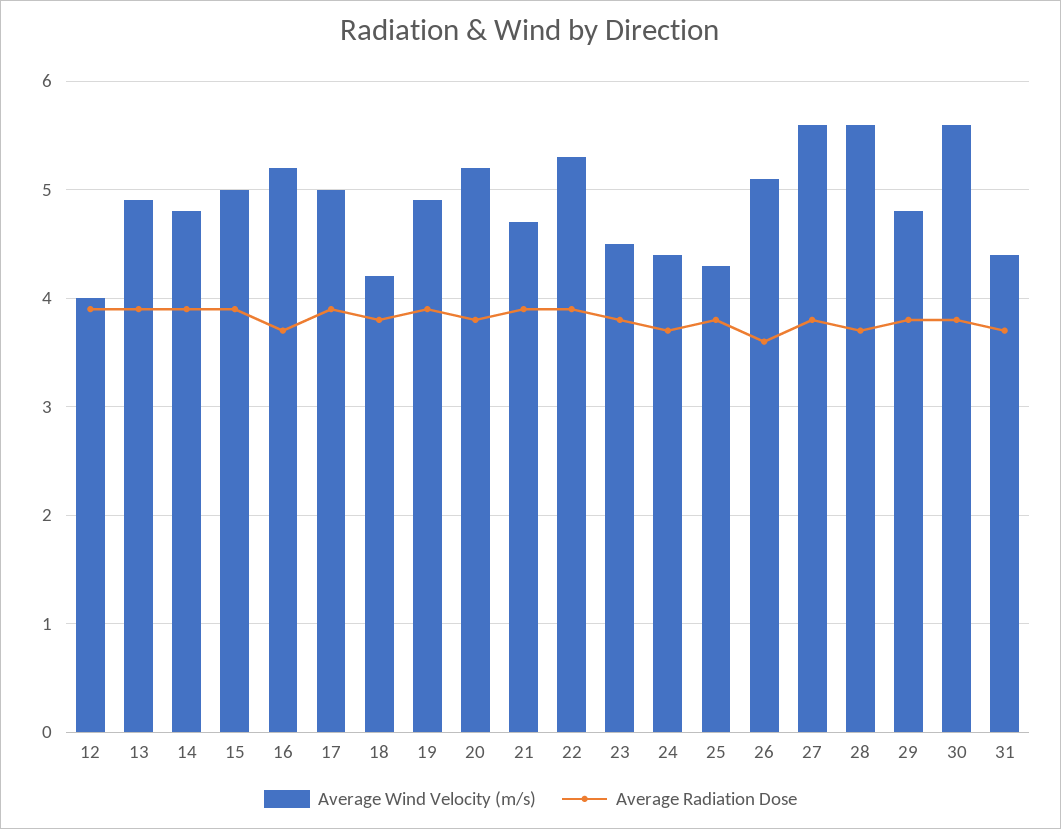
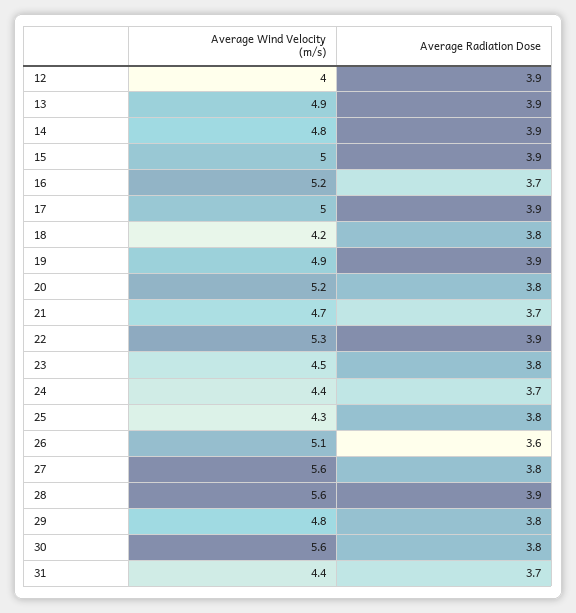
  {
    "Average Wind Velocity (m/s)": {
      "12": 4,
      "13": 4.9,
      "14": 4.8,
      "15": 5,
      "16": 5.2,
      "17": 5,
      "18": 4.2,
      "19": 4.9,
      "20": 5.2,
      "21": 4.7,
      "22": 5.3,
      "23": 4.5,
      "24": 4.4,
      "25": 4.3,
      "26": 5.1,
      "27": 5.6,
      "28": 5.6,
      "29": 4.8,
      "30": 5.6,
      "31": 4.4
    },
    "Average Radiation Dose": {
      "12": 3.9,
      "13": 3.9,
      "14": 3.9,
      "15": 3.9,
      "16": 3.7,
      "17": 3.9,
      "18": 3.8,
      "19": 3.9,
      "20": 3.8,
-     "21": 3.9,
+     "21": 3.7,
      "22": 3.9,
      "23": 3.8,
      "24": 3.7,
      "25": 3.8,
      "26": 3.6,
      "27": 3.8,
-     "28": 3.7,
+     "28": 3.9,
      "29": 3.8,
      "30": 3.8,
      "31": 3.7
    }
  }

